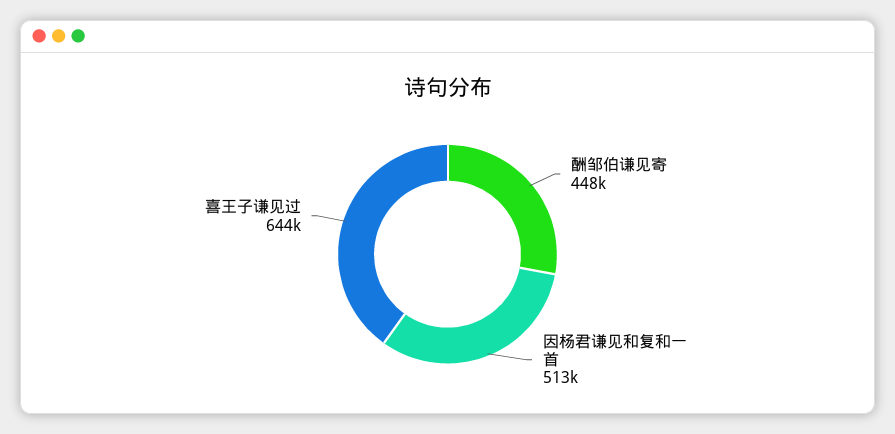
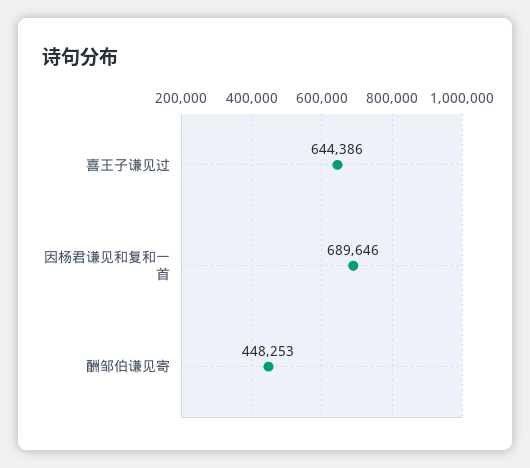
  {
    "酬邹伯谦见寄": 448253,
-   "因杨君谦见和复和一首": 513000,
+   "因杨君谦见和复和一首": 689646,
    "喜王子谦见过": 644386
  }

